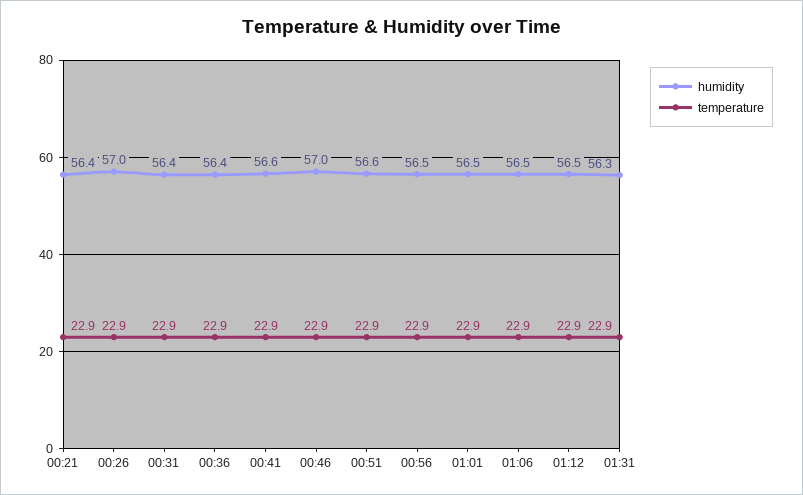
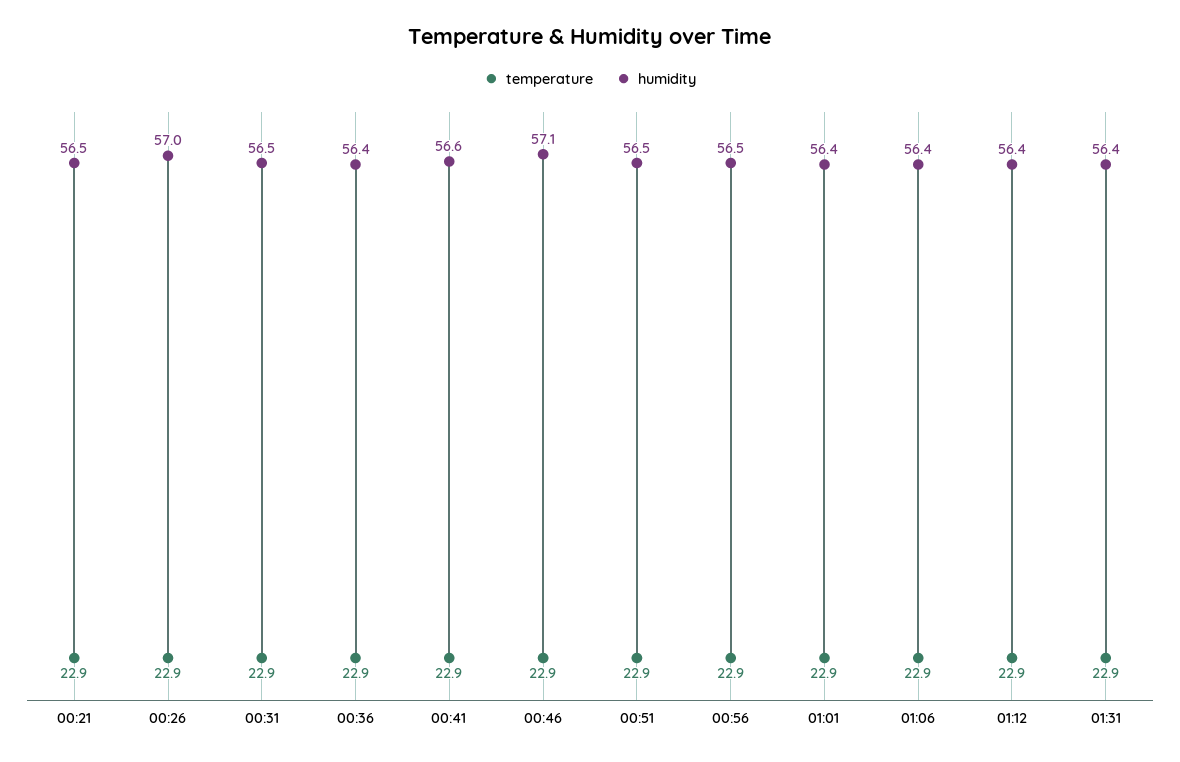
  {
    "humidity": {
-     "00:21": 56.4,
+     "00:21": 56.5,
      "00:26": 57,
-     "00:31": 56.4,
+     "00:31": 56.5,
      "00:36": 56.4,
      "00:41": 56.6,
-     "00:46": 57,
+     "00:46": 57.1,
-     "00:51": 56.6,
+     "00:51": 56.5,
      "00:56": 56.5,
-     "01:01": 56.5,
+     "01:01": 56.4,
-     "01:06": 56.5,
+     "01:06": 56.4,
-     "01:12": 56.5,
+     "01:12": 56.4,
-     "01:31": 56.3
+     "01:31": 56.4
    },
    "temperature": {
      "00:21": 22.9,
      "00:26": 22.9,
      "00:31": 22.9,
      "00:36": 22.9,
      "00:41": 22.9,
      "00:46": 22.9,
      "00:51": 22.9,
      "00:56": 22.9,
      "01:01": 22.9,
      "01:06": 22.9,
      "01:12": 22.9,
      "01:31": 22.9
    }
  }

